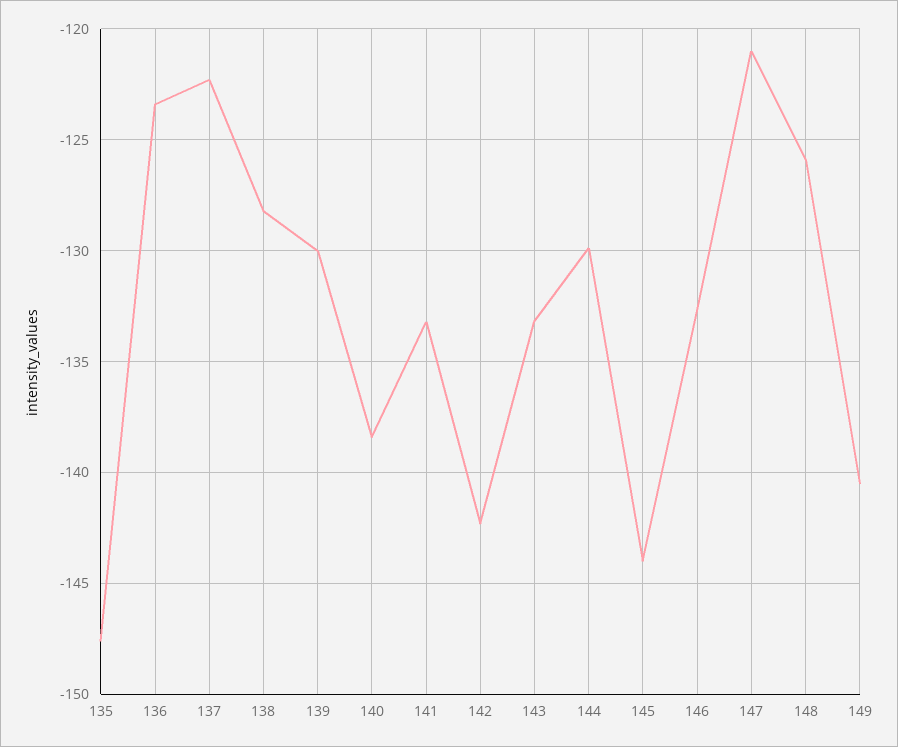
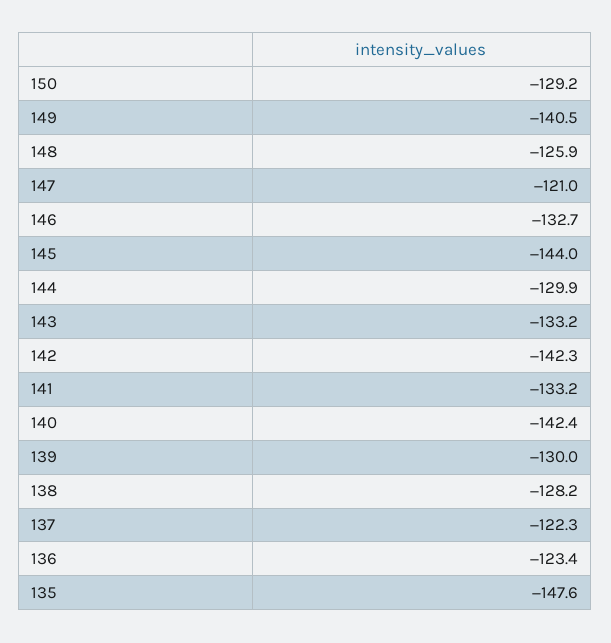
  {
    "135": -147.6,
    "136": -123.4,
    "137": -122.3,
    "138": -128.2,
    "139": -130,
-   "140": -138.5,
+   "140": -142.4,
    "141": -133.2,
    "142": -142.3,
    "143": -133.2,
    "144": -129.9,
    "145": -144,
    "146": -132.7,
    "147": -121,
    "148": -125.9,
-   "149": -140.5
+   "149": -140.5,
+   "150": -129.2
  }

